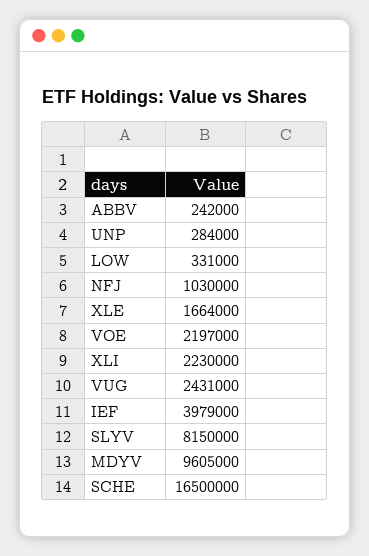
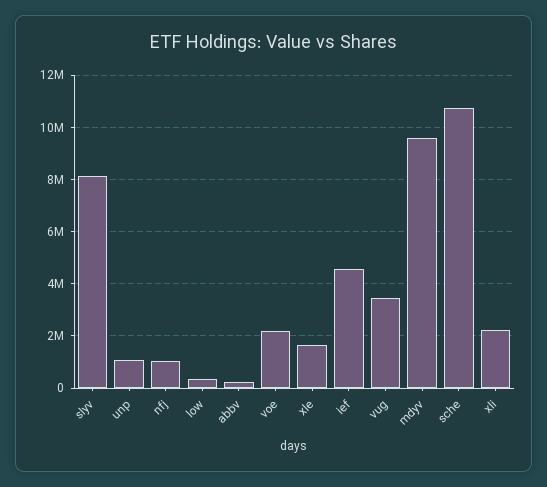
  {
    "ABBV": 242000,
-   "UNP": 284000,
+   "UNP": 1000000,
    "LOW": 331000,
    "NFJ": 1030000,
    "XLE": 1664000,
    "VOE": 2197000,
    "XLI": 2230000,
-   "VUG": 2431000,
+   "VUG": 3500000,
-   "IEF": 3979000,
+   "IEF": 4500000,
    "SLYV": 8150000,
    "MDYV": 9605000,
-   "SCHE": 16500000
+   "SCHE": 10750000
  }

